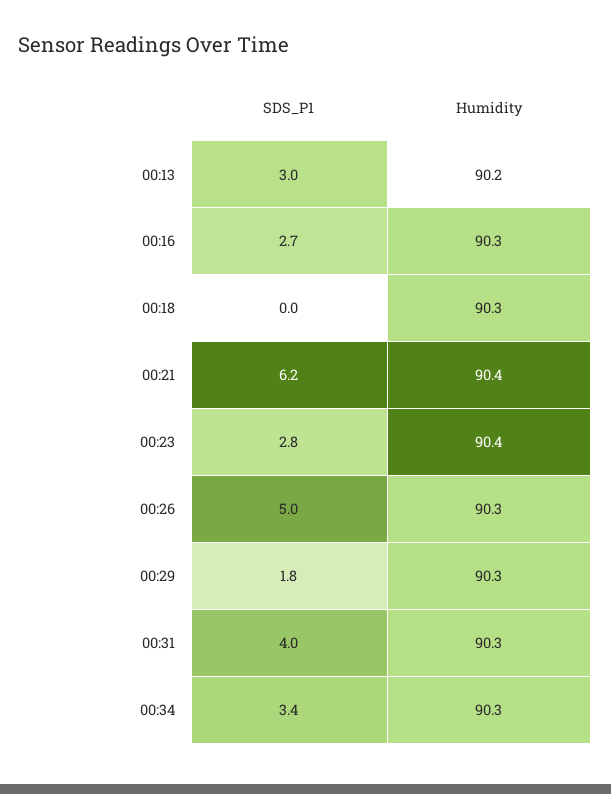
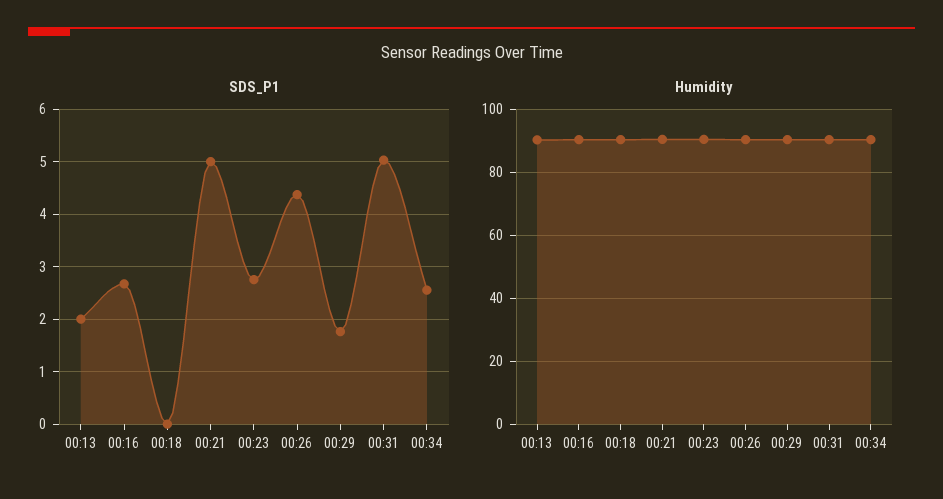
  {
    "SDS_P1": {
-     "00:13": 3,
+     "00:13": 2,
      "00:16": 2.7,
      "00:18": 0,
-     "00:21": 6.2,
+     "00:21": 5,
      "00:23": 2.8,
-     "00:26": 5,
+     "00:26": 4.4,
      "00:29": 1.8,
-     "00:31": 4,
+     "00:31": 5,
-     "00:34": 3.4
+     "00:34": 2.6
    },
    "Humidity": {
      "00:13": 90.2,
      "00:16": 90.3,
      "00:18": 90.3,
      "00:21": 90.4,
      "00:23": 90.4,
      "00:26": 90.3,
      "00:29": 90.3,
      "00:31": 90.3,
      "00:34": 90.3
    }
  }

